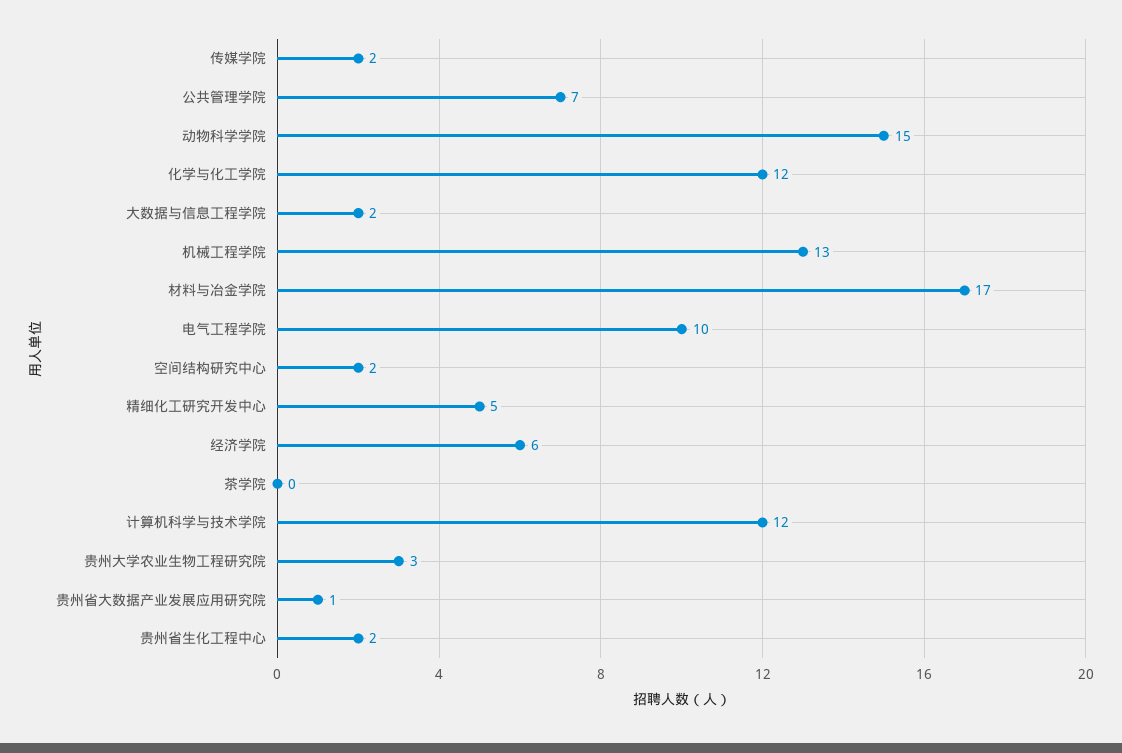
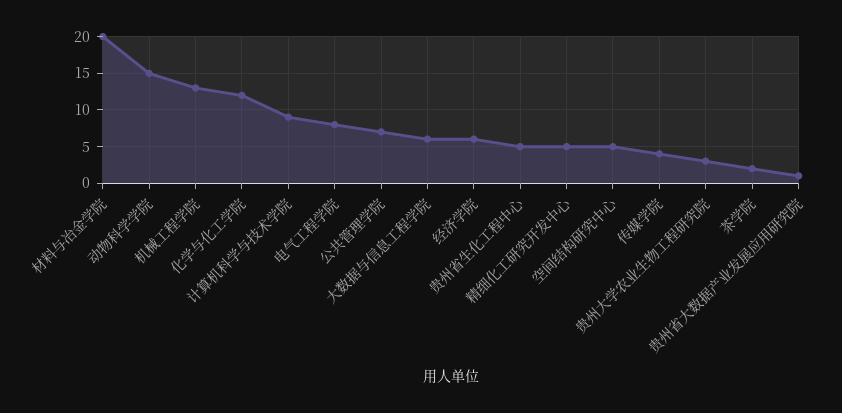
  {
-   "传媒学院": 2,
+   "传媒学院": 4,
    "公共管理学院": 7,
    "动物科学学院": 15,
    "化学与化工学院": 12,
-   "大数据与信息工程学院": 2,
+   "大数据与信息工程学院": 6,
    "机械工程学院": 13,
-   "材料与冶金学院": 17,
+   "材料与冶金学院": 20,
-   "电气工程学院": 10,
+   "电气工程学院": 8,
-   "空间结构研究中心": 2,
+   "空间结构研究中心": 5,
    "精细化工研究开发中心": 5,
    "经济学院": 6,
-   "茶学院": 0,
+   "茶学院": 2,
-   "计算机科学与技术学院": 12,
+   "计算机科学与技术学院": 9,
    "贵州大学农业生物工程研究院": 3,
    "贵州省大数据产业发展应用研究院": 1,
-   "贵州省生化工程中心": 2
+   "贵州省生化工程中心": 5
  }

